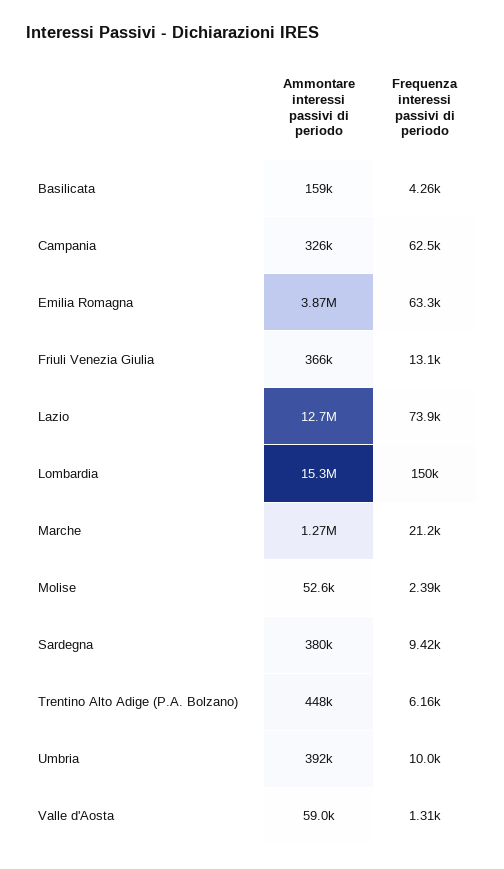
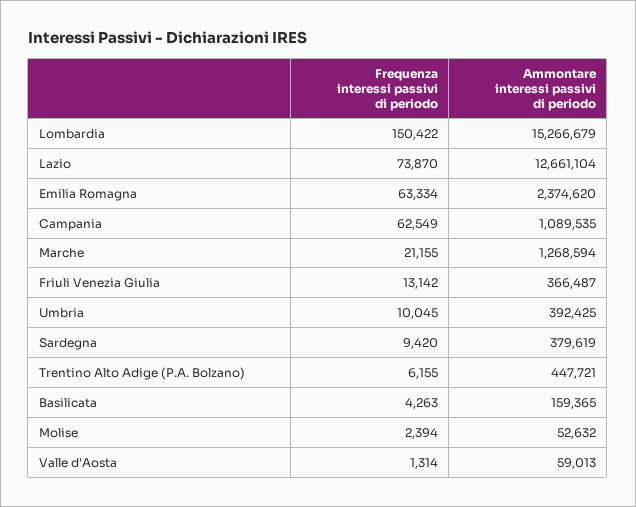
  {
    "Ammontare interessi passivi di periodo": {
      "Basilicata": 159365,
-     "Campania": 326000,
+     "Campania": 1089535,
-     "Emilia Romagna": 3870000,
+     "Emilia Romagna": 2374620,
      "Friuli Venezia Giulia": 366487,
      "Lazio": 12661104,
      "Lombardia": 15266679,
      "Marche": 1268594,
      "Molise": 52632,
      "Sardegna": 379619,
      "Trentino Alto Adige (P.A. Bolzano)": 447721,
      "Umbria": 392425,
      "Valle d'Aosta": 59013
    },
    "Frequenza interessi passivi di periodo": {
      "Basilicata": 4263,
      "Campania": 62549,
      "Emilia Romagna": 63334,
      "Friuli Venezia Giulia": 13142,
      "Lazio": 73870,
      "Lombardia": 150422,
      "Marche": 21155,
      "Molise": 2394,
      "Sardegna": 9420,
      "Trentino Alto Adige (P.A. Bolzano)": 6155,
      "Umbria": 10045,
      "Valle d'Aosta": 1314
    }
  }

